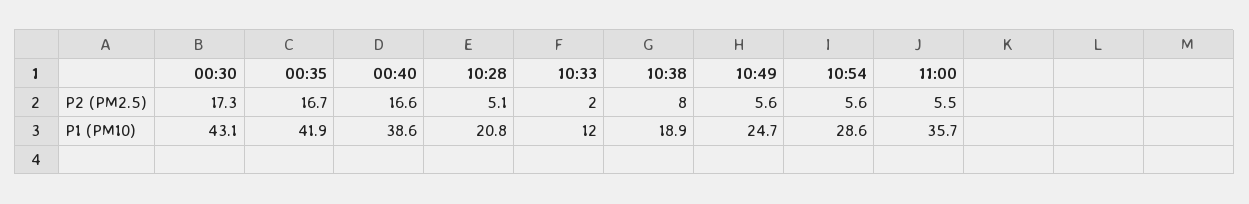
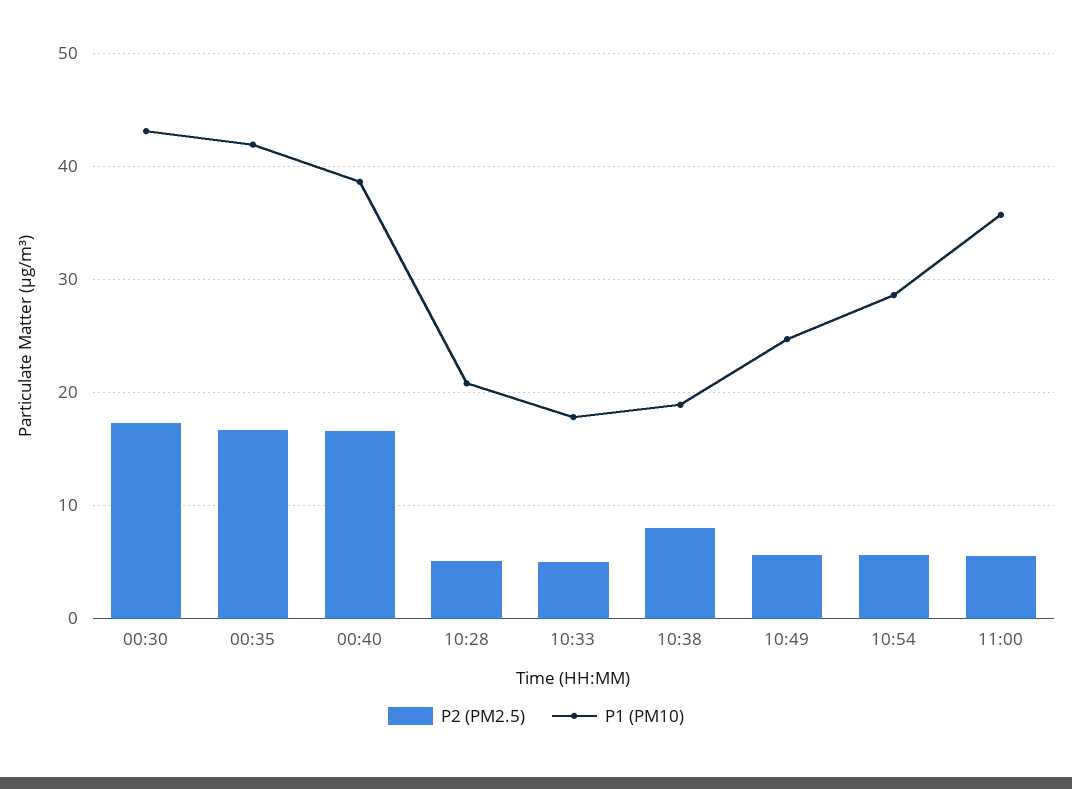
  {
    "P2 (PM2.5)": {
      "00:30": 17.3,
      "00:35": 16.7,
      "00:40": 16.6,
      "10:28": 5.1,
-     "10:33": 2,
+     "10:33": 5,
      "10:38": 8,
      "10:49": 5.6,
      "10:54": 5.6,
      "11:00": 5.5
    },
    "P1 (PM10)": {
      "00:30": 43.1,
      "00:35": 41.9,
      "00:40": 38.6,
      "10:28": 20.8,
-     "10:33": 12,
+     "10:33": 18,
      "10:38": 18.9,
      "10:49": 24.7,
      "10:54": 28.6,
      "11:00": 35.7
    }
  }

